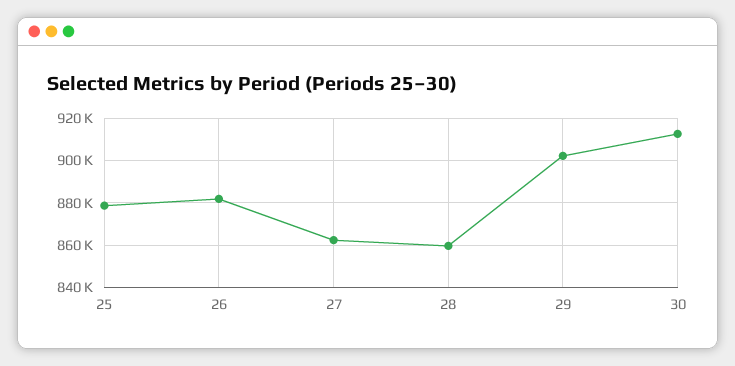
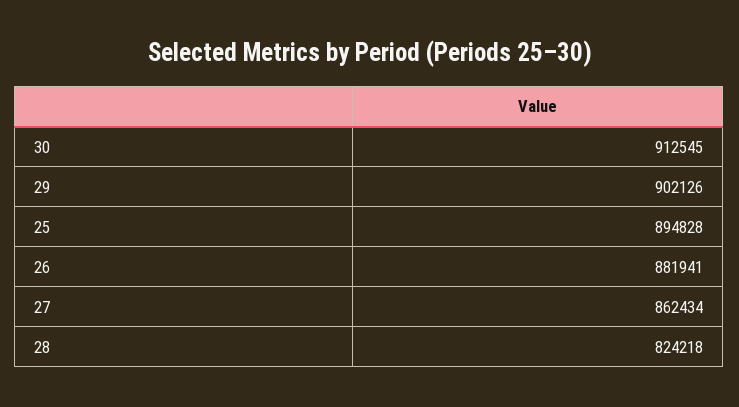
  {
-   "25": 880000,
+   "25": 894828,
    "26": 881941,
    "27": 862434,
-   "28": 860000,
+   "28": 824218,
    "29": 902126,
    "30": 912545
  }

